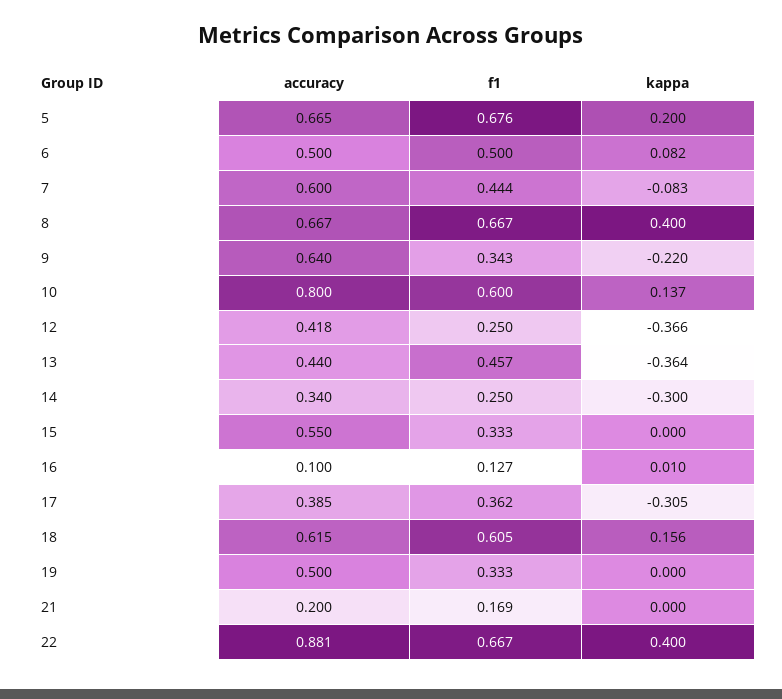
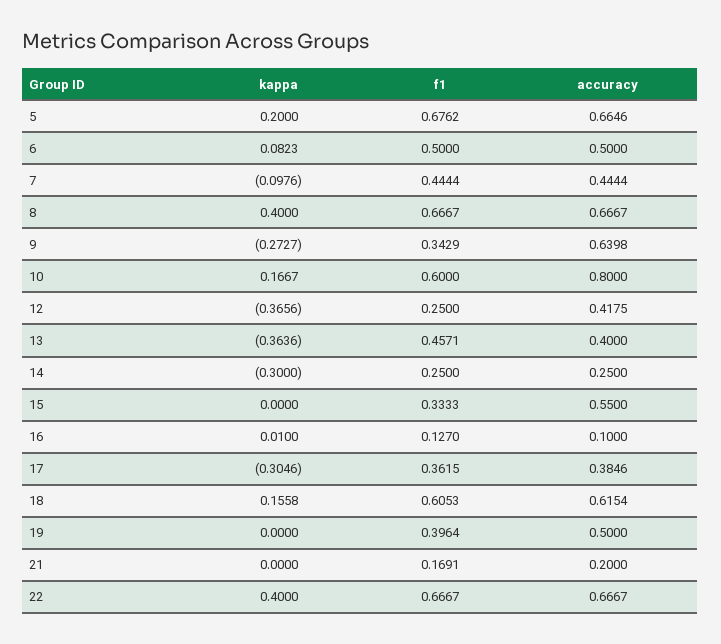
  {
    "accuracy": {
      "5": 0.6646,
      "6": 0.5,
-     "7": 0.6,
+     "7": 0.4444,
      "8": 0.6667,
      "9": 0.6398,
      "10": 0.8,
      "12": 0.4175,
-     "13": 0.44,
+     "13": 0.4,
-     "14": 0.34,
+     "14": 0.25,
      "15": 0.55,
      "16": 0.1,
      "17": 0.3846,
      "18": 0.6154,
      "19": 0.5,
      "21": 0.2,
-     "22": 0.881
+     "22": 0.6667
    },
    "f1": {
      "5": 0.6762,
      "6": 0.5,
      "7": 0.4444,
      "8": 0.6667,
      "9": 0.3429,
      "10": 0.6,
      "12": 0.25,
      "13": 0.4571,
      "14": 0.25,
      "15": 0.3333,
      "16": 0.127,
      "17": 0.3615,
      "18": 0.6053,
-     "19": 0.333,
+     "19": 0.3964,
      "21": 0.1691,
      "22": 0.6667
    },
    "kappa": {
      "5": 0.2,
      "6": 0.0823,
-     "7": -0.083,
+     "7": -0.0976,
      "8": 0.4,
-     "9": -0.22,
+     "9": -0.2727,
-     "10": 0.137,
+     "10": 0.1667,
      "12": -0.3656,
      "13": -0.3636,
      "14": -0.3,
      "15": 0,
      "16": 0.01,
      "17": -0.3046,
      "18": 0.1558,
      "19": 0,
      "21": 0,
      "22": 0.4
    }
  }

